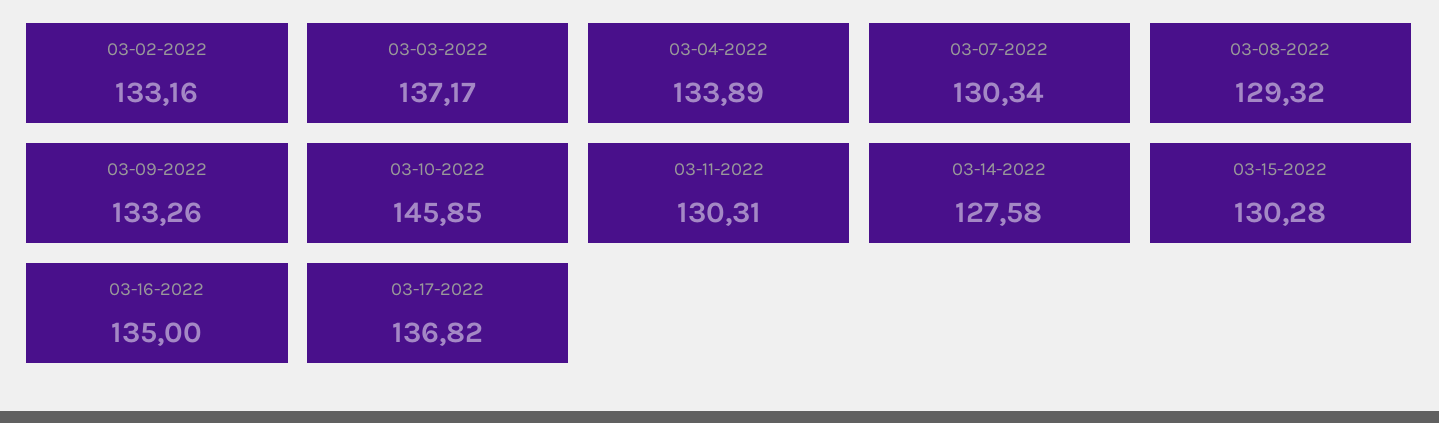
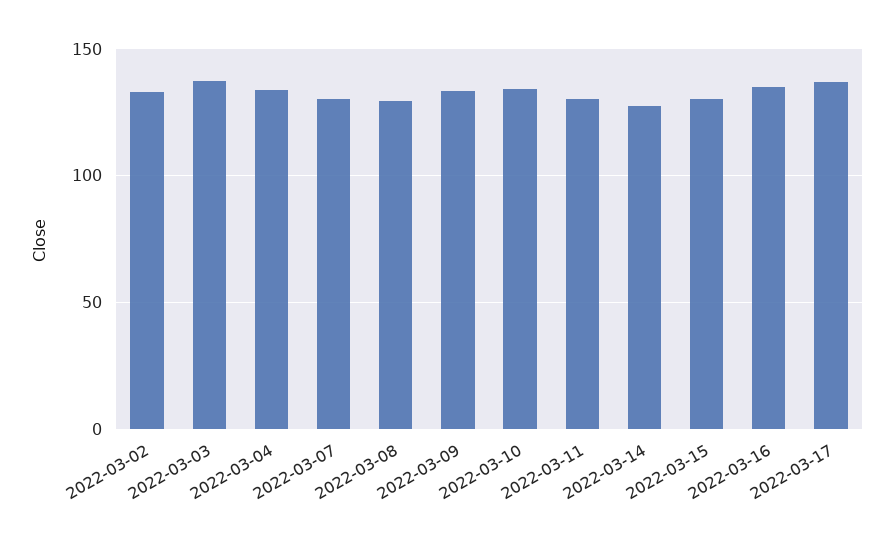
  {
    "03-02-2022": 133.16,
    "03-03-2022": 137.17,
    "03-04-2022": 133.89,
    "03-07-2022": 130.34,
    "03-08-2022": 129.32,
    "03-09-2022": 133.26,
-   "03-10-2022": 145.85,
+   "03-10-2022": 135,
    "03-11-2022": 130.31,
    "03-14-2022": 127.58,
    "03-15-2022": 130.28,
    "03-16-2022": 135,
    "03-17-2022": 136.82
  }

